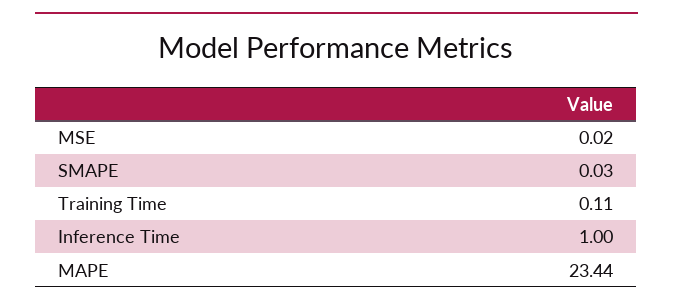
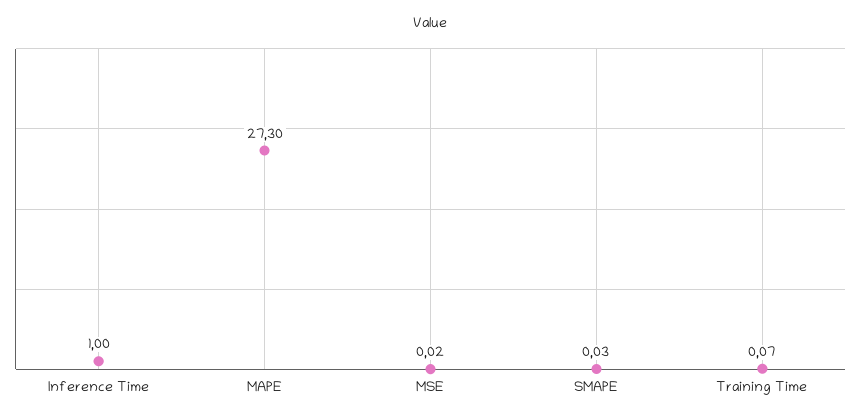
  {
    "MSE": 0.02,
    "SMAPE": 0.03,
-   "Training Time": 0.11,
+   "Training Time": 0.07,
    "Inference Time": 1,
-   "MAPE": 23.44
+   "MAPE": 27.3
  }

